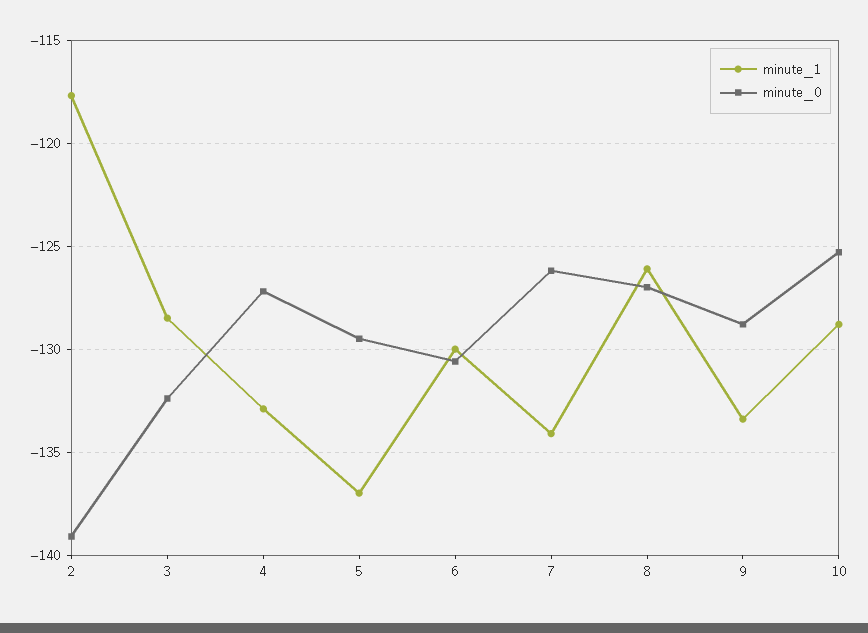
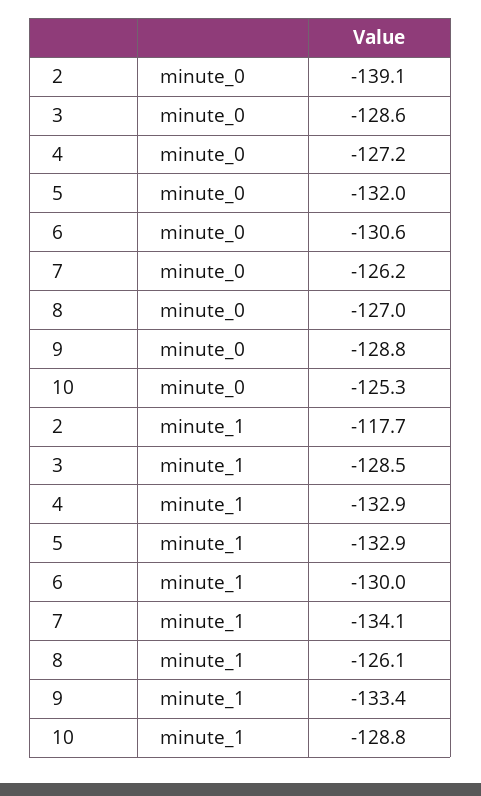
  {
    "minute_1": {
      "2": -117.7,
      "3": -128.5,
      "4": -132.9,
-     "5": -137,
+     "5": -132.9,
      "6": -130,
      "7": -134.1,
      "8": -126.1,
      "9": -133.4,
      "10": -128.8
    },
    "minute_0": {
      "2": -139.1,
-     "3": -132.5,
+     "3": -128.6,
      "4": -127.2,
-     "5": -129.5,
+     "5": -132,
      "6": -130.6,
      "7": -126.2,
      "8": -127,
      "9": -128.8,
      "10": -125.3
    }
  }

